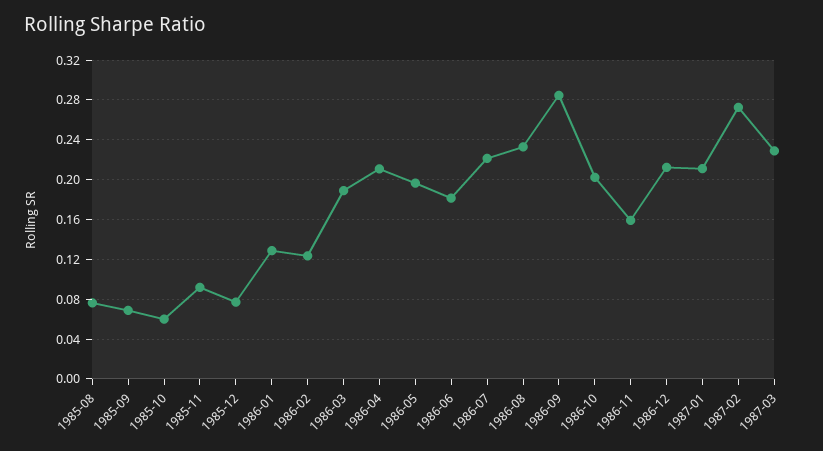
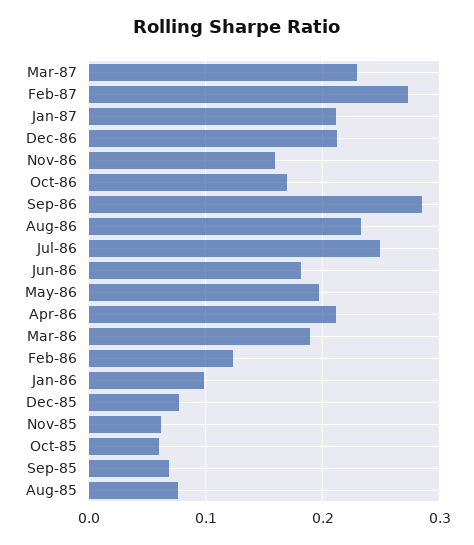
  {
    "1985-08": 0.08,
    "1985-09": 0.07,
    "1985-10": 0.06,
-   "1985-11": 0.09,
+   "1985-11": 0.06,
    "1985-12": 0.08,
-   "1986-01": 0.13,
+   "1986-01": 0.1,
    "1986-02": 0.12,
    "1986-03": 0.19,
    "1986-04": 0.21,
    "1986-05": 0.2,
    "1986-06": 0.18,
-   "1986-07": 0.22,
+   "1986-07": 0.25,
    "1986-08": 0.23,
    "1986-09": 0.28,
-   "1986-10": 0.2,
+   "1986-10": 0.17,
    "1986-11": 0.16,
    "1986-12": 0.21,
    "1987-01": 0.21,
    "1987-02": 0.27,
    "1987-03": 0.23
  }

